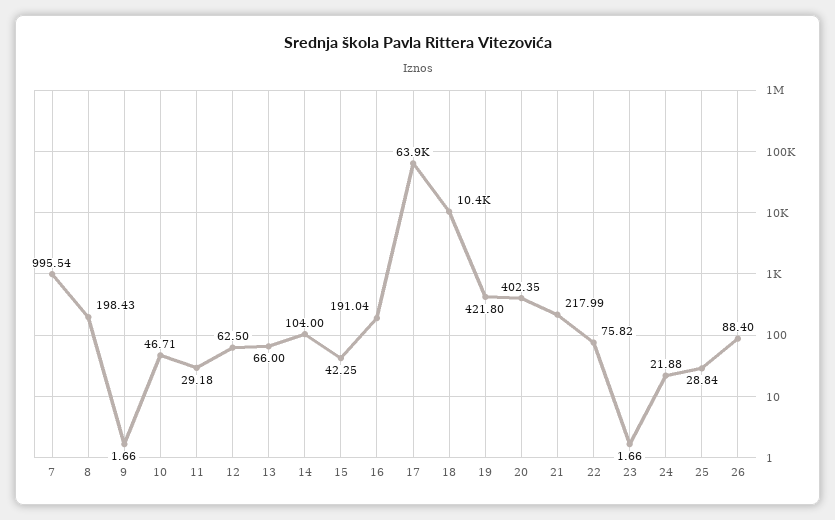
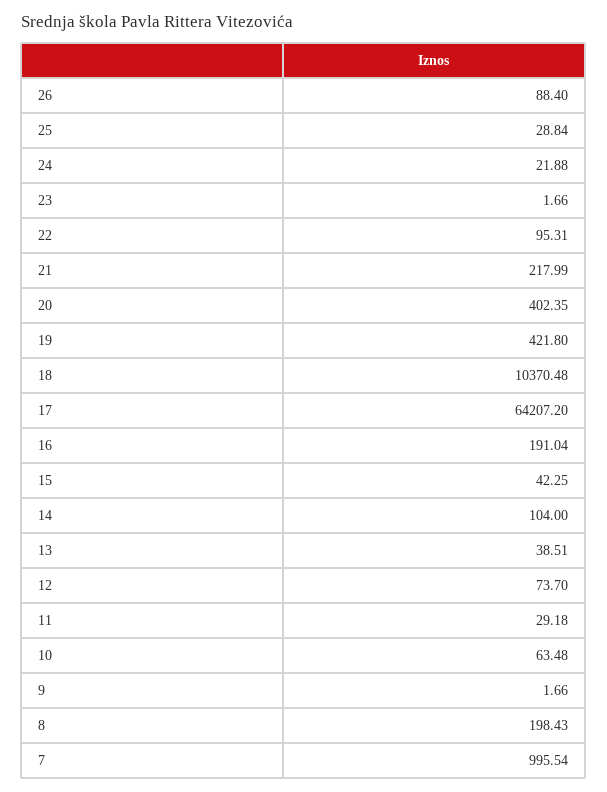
  {
    "7": 995.54,
    "8": 198.43,
    "9": 1.66,
-   "10": 46.71,
+   "10": 63.48,
    "11": 29.18,
-   "12": 62.5,
+   "12": 73.7,
-   "13": 66,
+   "13": 38.51,
    "14": 104,
    "15": 42.25,
    "16": 191.04,
-   "17": 63900,
+   "17": 64207.2,
    "18": 10370.48,
    "19": 421.8,
    "20": 402.35,
    "21": 217.99,
-   "22": 75.82,
+   "22": 95.31,
    "23": 1.66,
    "24": 21.88,
    "25": 28.84,
    "26": 88.4
  }

